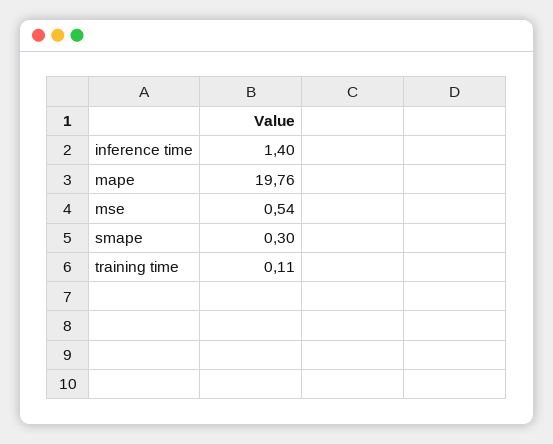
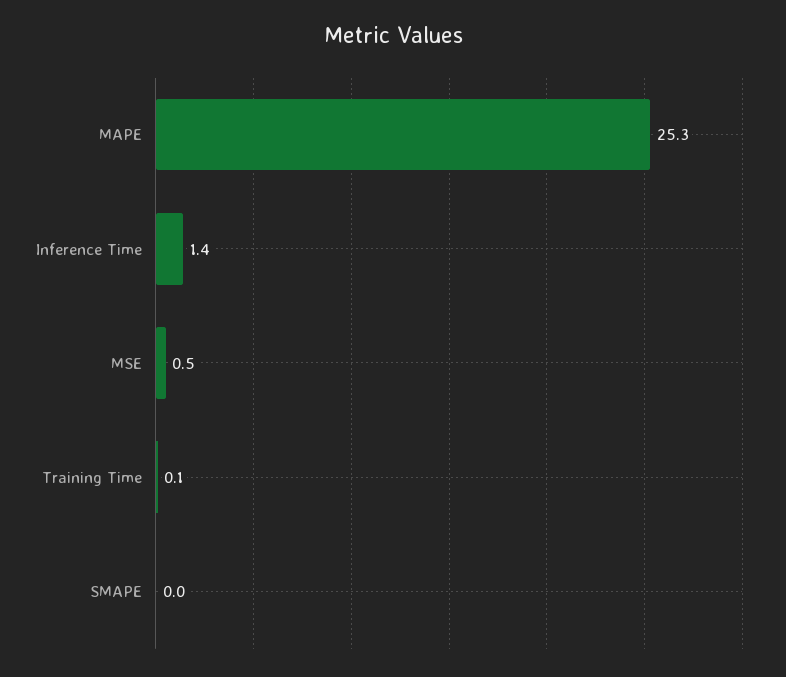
  {
    "inference time": 1.4,
-   "mape": 19.76,
+   "mape": 25.3,
    "mse": 0.54,
-   "smape": 0.3,
+   "smape": 0,
    "training time": 0.11
  }

